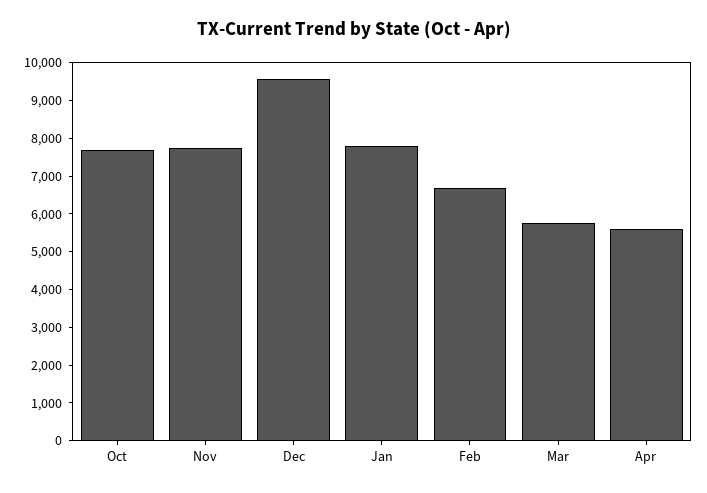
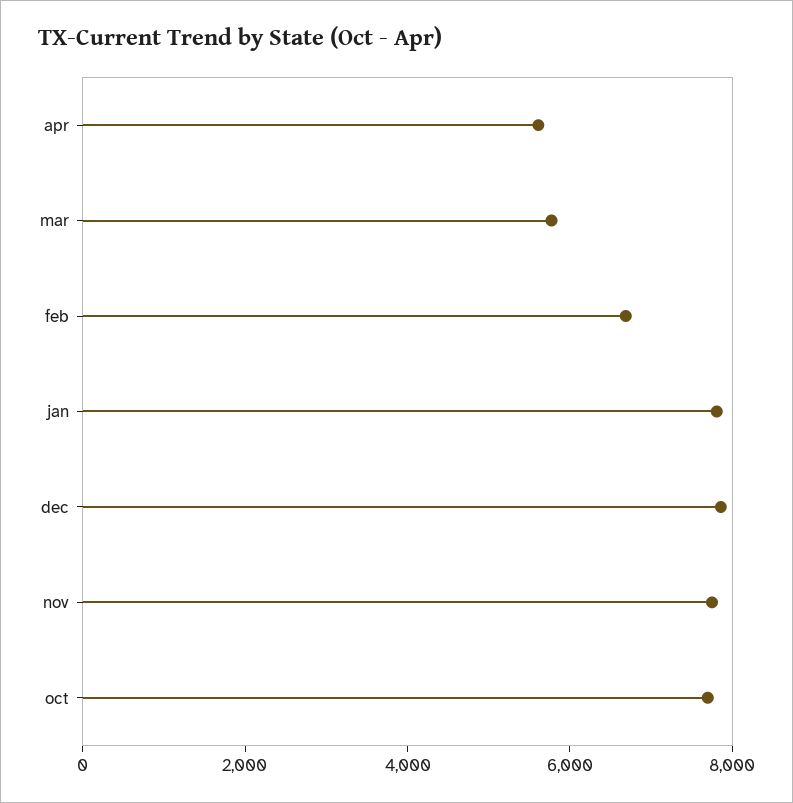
  {
    "Oct": 7750,
    "Nov": 7750,
-   "Dec": 9500,
+   "Dec": 8000,
    "Jan": 7750,
    "Feb": 6750,
    "Mar": 5750,
    "Apr": 5500
  }

